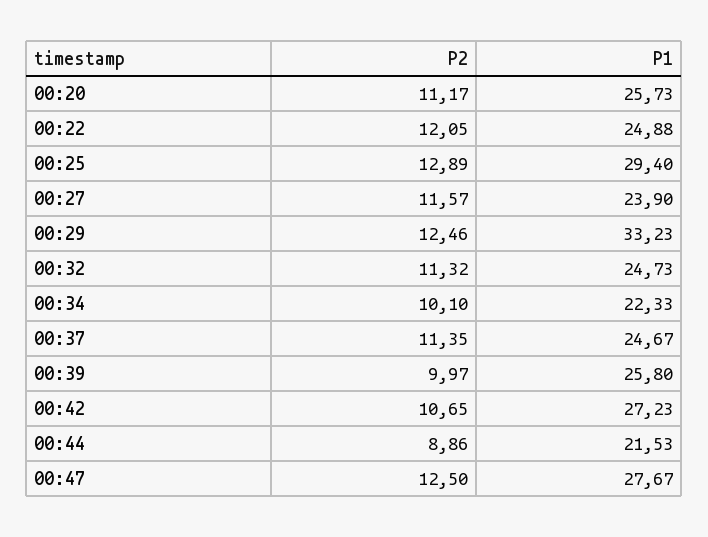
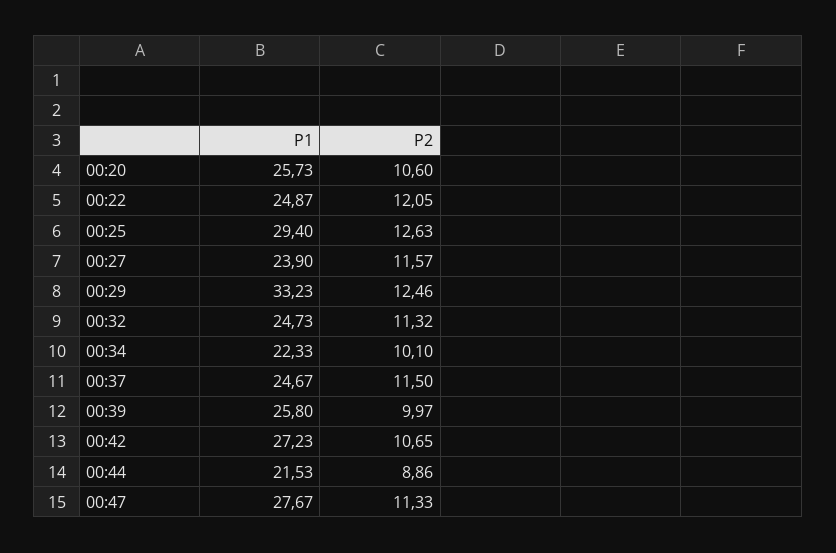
  {
    "P2": {
-     "00:20": 11.17,
+     "00:20": 10.6,
      "00:22": 12.05,
-     "00:25": 12.89,
+     "00:25": 12.63,
      "00:27": 11.57,
      "00:29": 12.46,
      "00:32": 11.32,
      "00:34": 10.1,
-     "00:37": 11.35,
+     "00:37": 11.5,
      "00:39": 9.97,
      "00:42": 10.65,
      "00:44": 8.86,
-     "00:47": 12.5
+     "00:47": 11.33
    },
    "P1": {
      "00:20": 25.73,
-     "00:22": 24.88,
+     "00:22": 24.87,
      "00:25": 29.4,
      "00:27": 23.9,
      "00:29": 33.23,
      "00:32": 24.73,
      "00:34": 22.33,
      "00:37": 24.67,
      "00:39": 25.8,
      "00:42": 27.23,
      "00:44": 21.53,
      "00:47": 27.67
    }
  }

